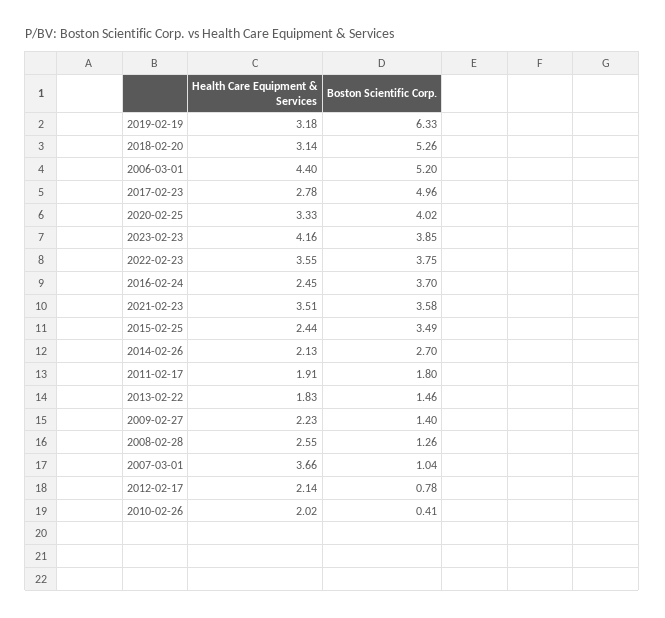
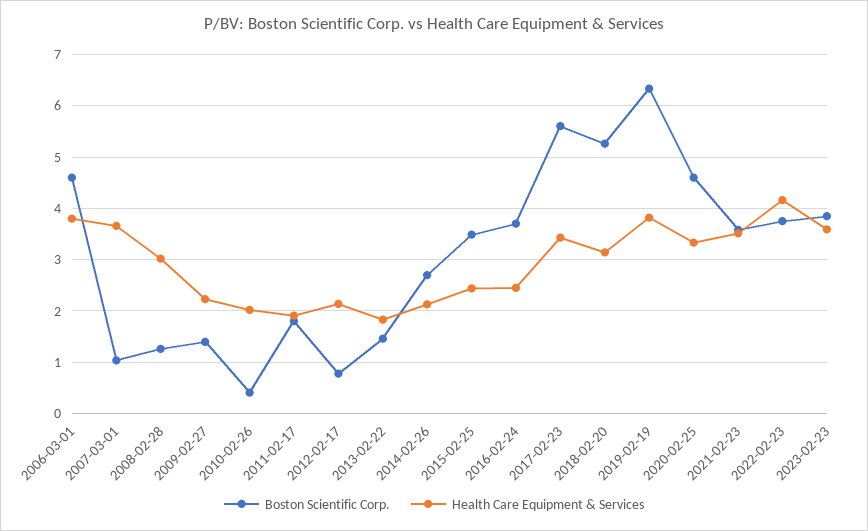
  {
    "Health Care Equipment & Services": {
-     "2019-02-19": 3.18,
+     "2019-02-19": 3.8,
      "2018-02-20": 3.14,
-     "2006-03-01": 4.4,
+     "2006-03-01": 3.8,
-     "2017-02-23": 2.78,
+     "2017-02-23": 3.4,
      "2020-02-25": 3.33,
-     "2023-02-23": 4.16,
+     "2023-02-23": 3.6,
-     "2022-02-23": 3.55,
+     "2022-02-23": 4.2,
      "2016-02-24": 2.45,
      "2021-02-23": 3.51,
      "2015-02-25": 2.44,
      "2014-02-26": 2.13,
      "2011-02-17": 1.91,
      "2013-02-22": 1.83,
      "2009-02-27": 2.23,
-     "2008-02-28": 2.55,
+     "2008-02-28": 3,
      "2007-03-01": 3.66,
      "2012-02-17": 2.14,
      "2010-02-26": 2.02
    },
    "Boston Scientific Corp.": {
      "2019-02-19": 6.33,
      "2018-02-20": 5.26,
-     "2006-03-01": 5.2,
+     "2006-03-01": 4.6,
-     "2017-02-23": 4.96,
+     "2017-02-23": 5.6,
-     "2020-02-25": 4.02,
+     "2020-02-25": 4.6,
      "2023-02-23": 3.85,
      "2022-02-23": 3.75,
      "2016-02-24": 3.7,
      "2021-02-23": 3.58,
      "2015-02-25": 3.49,
      "2014-02-26": 2.7,
      "2011-02-17": 1.8,
      "2013-02-22": 1.46,
      "2009-02-27": 1.4,
      "2008-02-28": 1.26,
      "2007-03-01": 1.04,
      "2012-02-17": 0.78,
      "2010-02-26": 0.41
    }
  }

